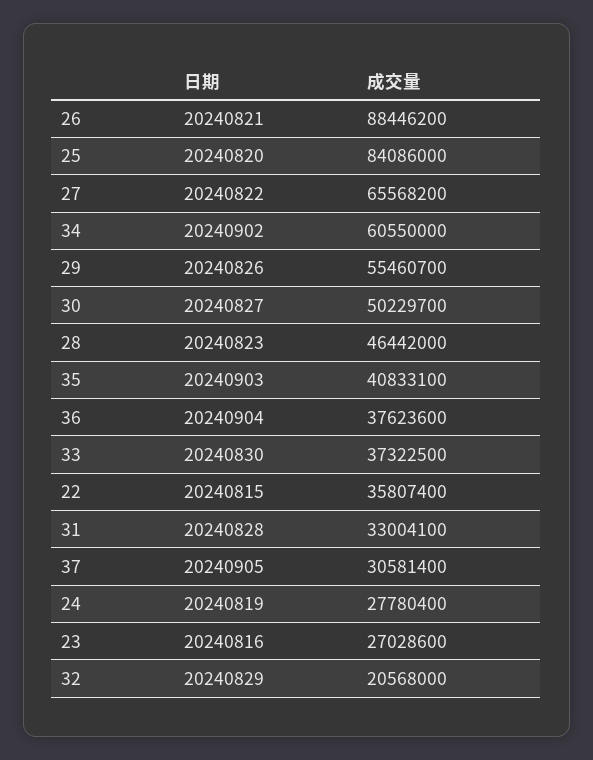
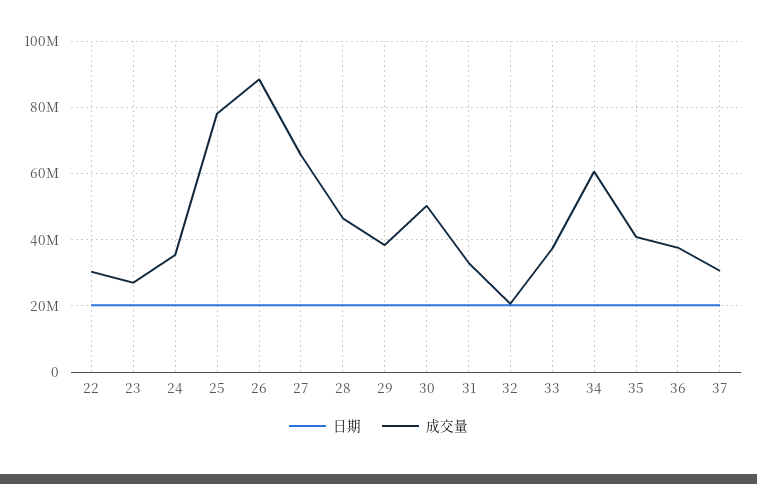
  {
    "日期": {
      "26": 20240821,
      "25": 20240820,
      "27": 20240822,
      "34": 20240902,
      "29": 20240826,
      "30": 20240827,
      "28": 20240823,
      "35": 20240903,
      "36": 20240904,
      "33": 20240830,
      "22": 20240815,
      "31": 20240828,
      "37": 20240905,
      "24": 20240819,
      "23": 20240816,
      "32": 20240829
    },
    "成交量": {
      "26": 88446200,
-     "25": 84086000,
+     "25": 78000000,
      "27": 65568200,
      "34": 60550000,
-     "29": 55460700,
+     "29": 38000000,
      "30": 50229700,
      "28": 46442000,
      "35": 40833100,
      "36": 37623600,
      "33": 37322500,
-     "22": 35807400,
+     "22": 30000000,
      "31": 33004100,
      "37": 30581400,
-     "24": 27780400,
+     "24": 36000000,
      "23": 27028600,
      "32": 20568000
    }
  }

